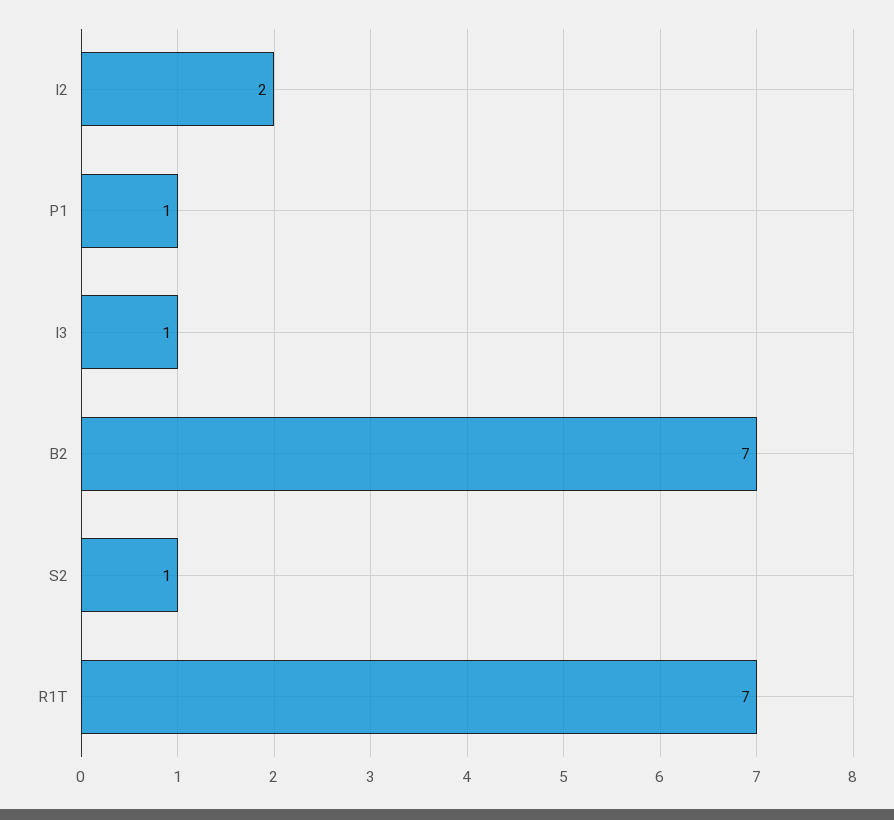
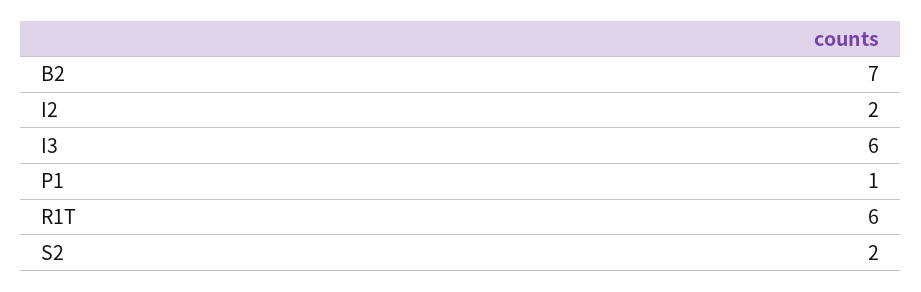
  {
    "I2": 2,
    "P1": 1,
-   "I3": 1,
+   "I3": 6,
    "B2": 7,
-   "S2": 1,
+   "S2": 2,
-   "R1T": 7
+   "R1T": 6
  }

